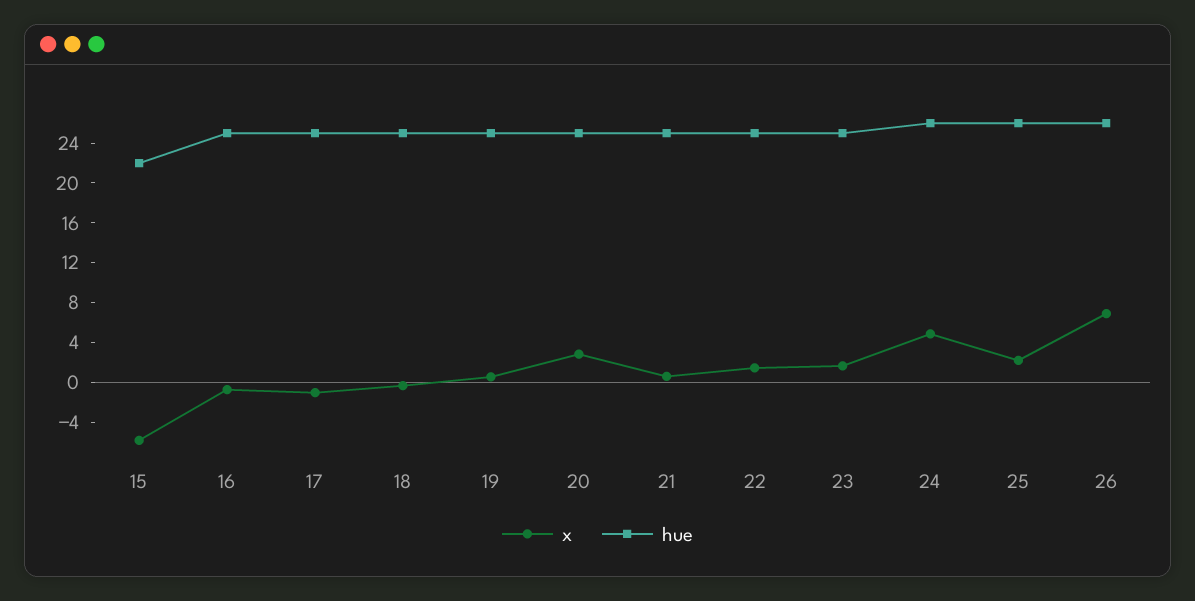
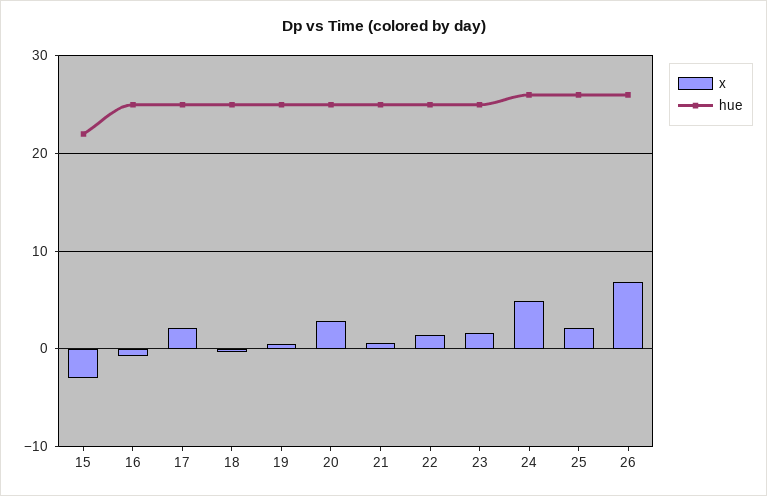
  {
    "x": {
-     "15": -6,
+     "15": -3,
      "16": -1,
-     "17": -1,
+     "17": 2,
      "18": 0,
      "19": 1,
      "20": 3,
      "21": 1,
      "22": 1,
      "23": 2,
      "24": 5,
      "25": 2,
      "26": 7
    },
    "hue": {
      "15": 22,
      "16": 25,
      "17": 25,
      "18": 25,
      "19": 25,
      "20": 25,
      "21": 25,
      "22": 25,
      "23": 25,
      "24": 26,
      "25": 26,
      "26": 26
    }
  }

